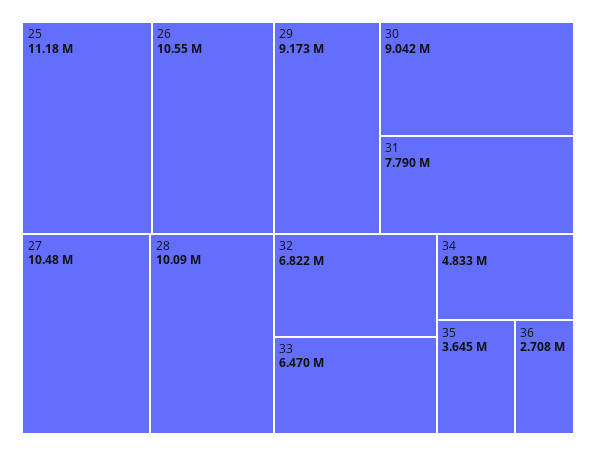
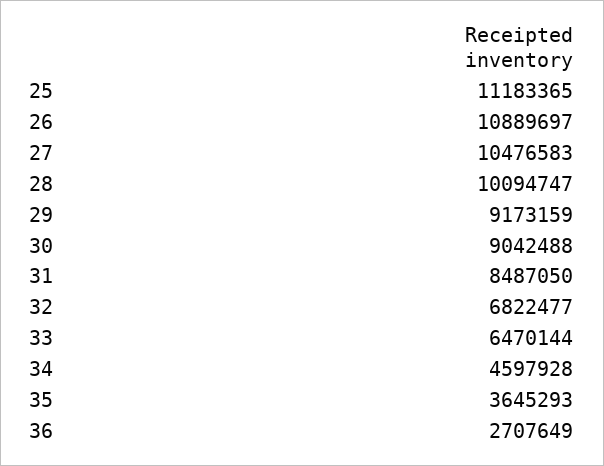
  {
    "25": 11183365,
-   "26": 10550000,
+   "26": 10889697,
    "27": 10476583,
    "28": 10094747,
    "29": 9173159,
    "30": 9042488,
-   "31": 7790000,
+   "31": 8487050,
    "32": 6822477,
    "33": 6470144,
-   "34": 4833000,
+   "34": 4597928,
    "35": 3645293,
    "36": 2707649
  }

